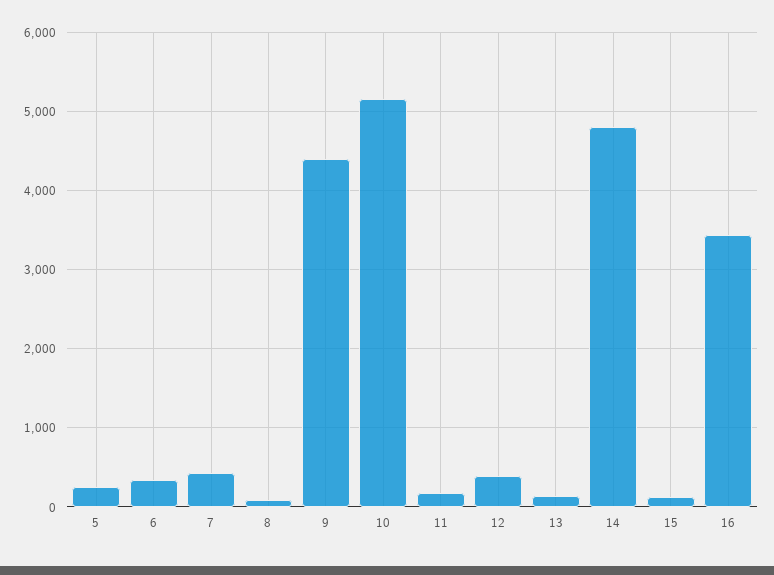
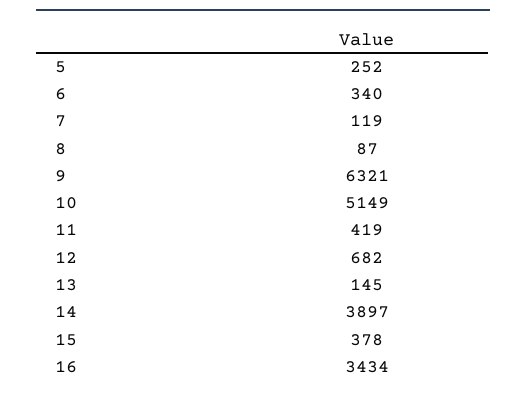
  {
    "5": 252,
    "6": 340,
-   "7": 400,
+   "7": 119,
    "8": 87,
-   "9": 4400,
+   "9": 6321,
    "10": 5149,
-   "11": 200,
+   "11": 419,
-   "12": 400,
+   "12": 682,
    "13": 145,
-   "14": 4800,
+   "14": 3897,
-   "15": 100,
+   "15": 378,
    "16": 3434
  }

